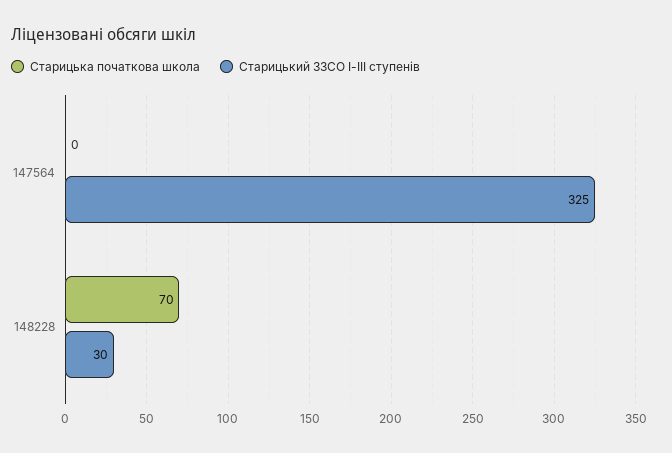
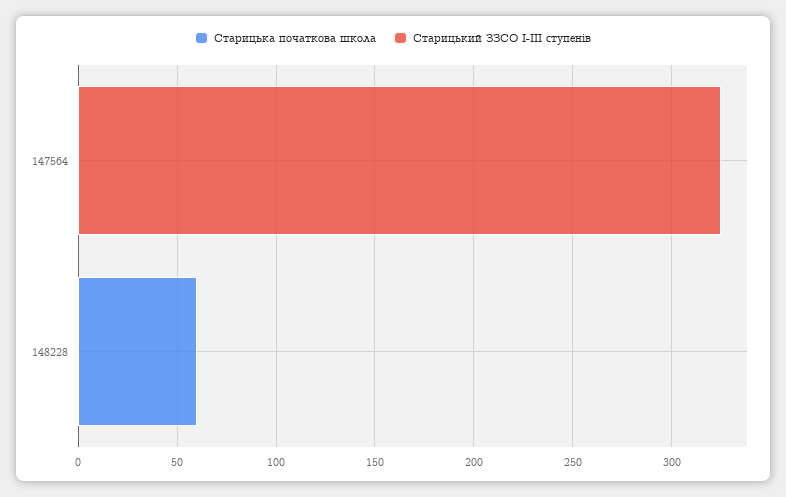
  {
    "Старицька початкова школа": {
      "147564": 0,
-     "148228": 70
+     "148228": 60
    },
    "Старицький ЗЗСО І-ІІІ ступенів": {
      "147564": 325,
-     "148228": 30
+     "148228": 0
    }
  }

